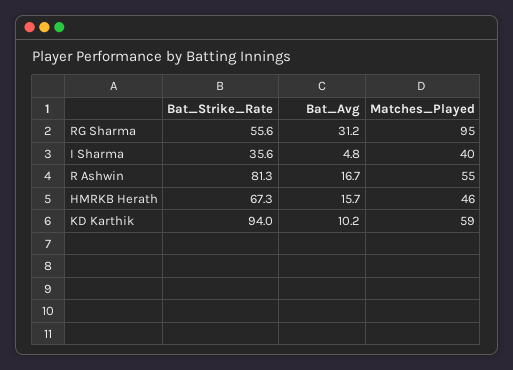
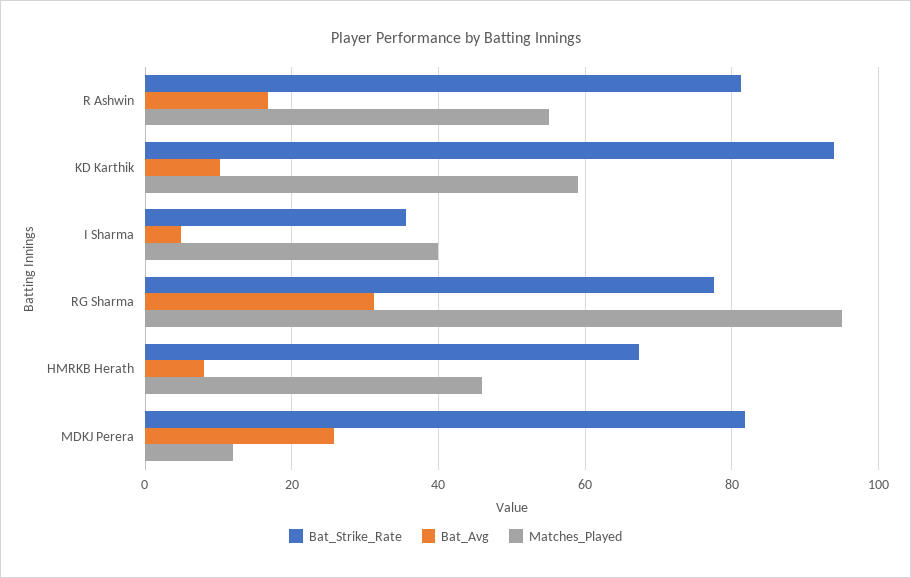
  {
    "Bat_Strike_Rate": {
-     "RG Sharma": 55.6,
+     "RG Sharma": 78,
      "I Sharma": 35.6,
      "R Ashwin": 81.3,
      "HMRKB Herath": 67.3,
-     "KD Karthik": 94
+     "KD Karthik": 94,
+     "MDKJ Perera": 82
    },
    "Bat_Avg": {
      "RG Sharma": 31.2,
      "I Sharma": 4.8,
      "R Ashwin": 16.7,
-     "HMRKB Herath": 15.7,
+     "HMRKB Herath": 8,
-     "KD Karthik": 10.2
+     "KD Karthik": 10.2,
+     "MDKJ Perera": 26
    },
    "Matches_Played": {
      "RG Sharma": 95,
      "I Sharma": 40,
      "R Ashwin": 55,
      "HMRKB Herath": 46,
-     "KD Karthik": 59
+     "KD Karthik": 59,
+     "MDKJ Perera": 12
    }
  }

